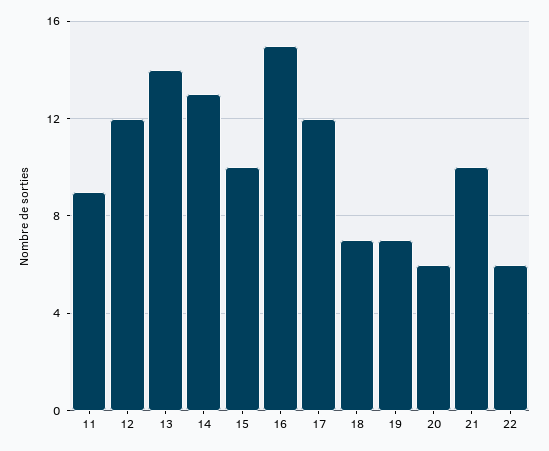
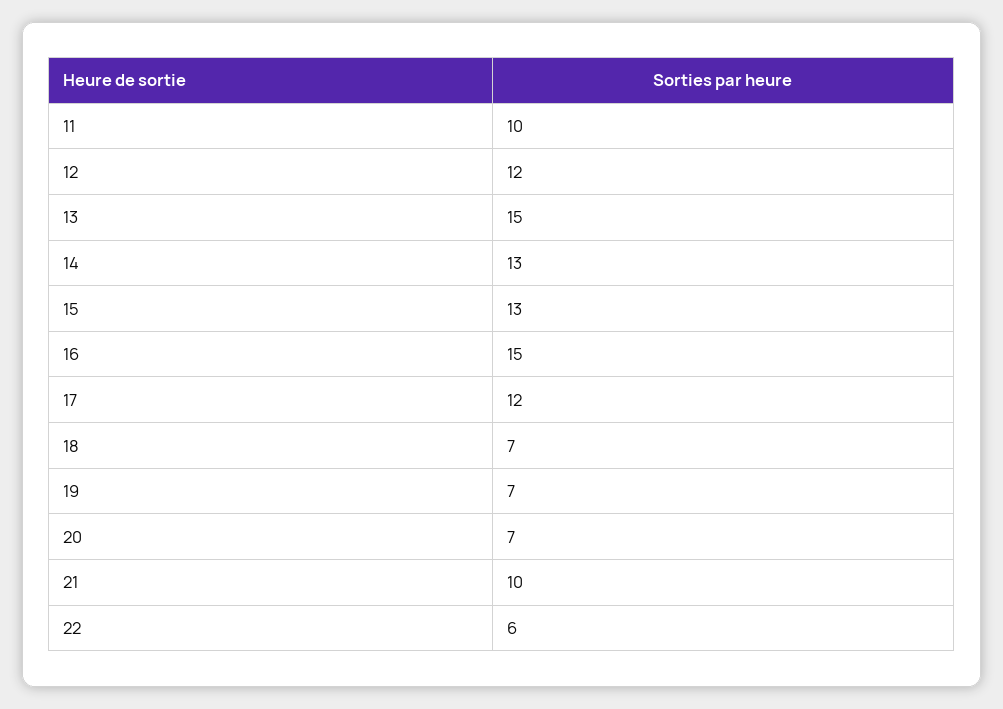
  {
-   "11": 9,
+   "11": 10,
    "12": 12,
-   "13": 14,
+   "13": 15,
    "14": 13,
-   "15": 10,
+   "15": 13,
    "16": 15,
    "17": 12,
    "18": 7,
    "19": 7,
-   "20": 6,
+   "20": 7,
    "21": 10,
    "22": 6
  }

